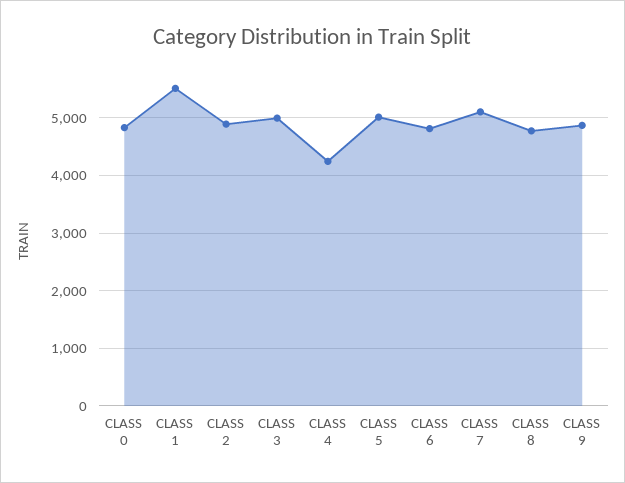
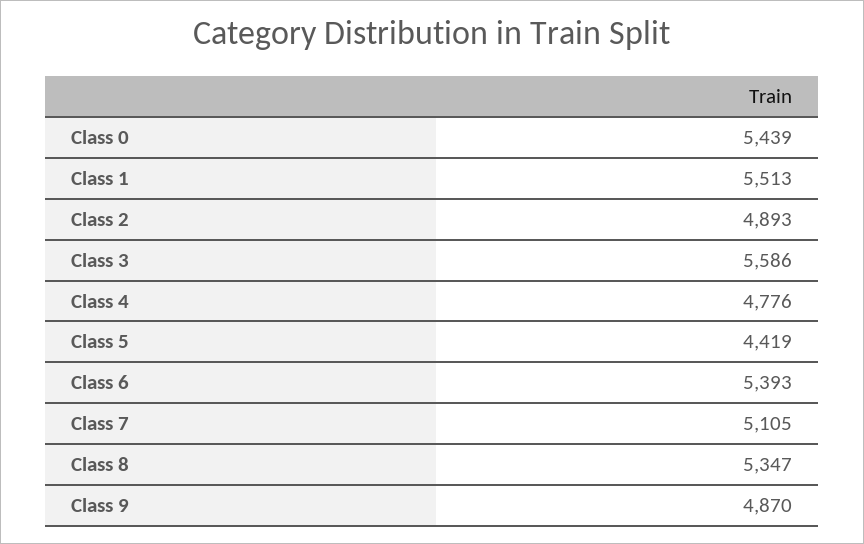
  {
-   "CLASS 0": 4800,
+   "CLASS 0": 5439,
    "CLASS 1": 5513,
    "CLASS 2": 4893,
-   "CLASS 3": 5000,
+   "CLASS 3": 5586,
-   "CLASS 4": 4200,
+   "CLASS 4": 4776,
-   "CLASS 5": 5000,
+   "CLASS 5": 4419,
-   "CLASS 6": 4800,
+   "CLASS 6": 5393,
    "CLASS 7": 5105,
-   "CLASS 8": 4800,
+   "CLASS 8": 5347,
    "CLASS 9": 4870
  }

